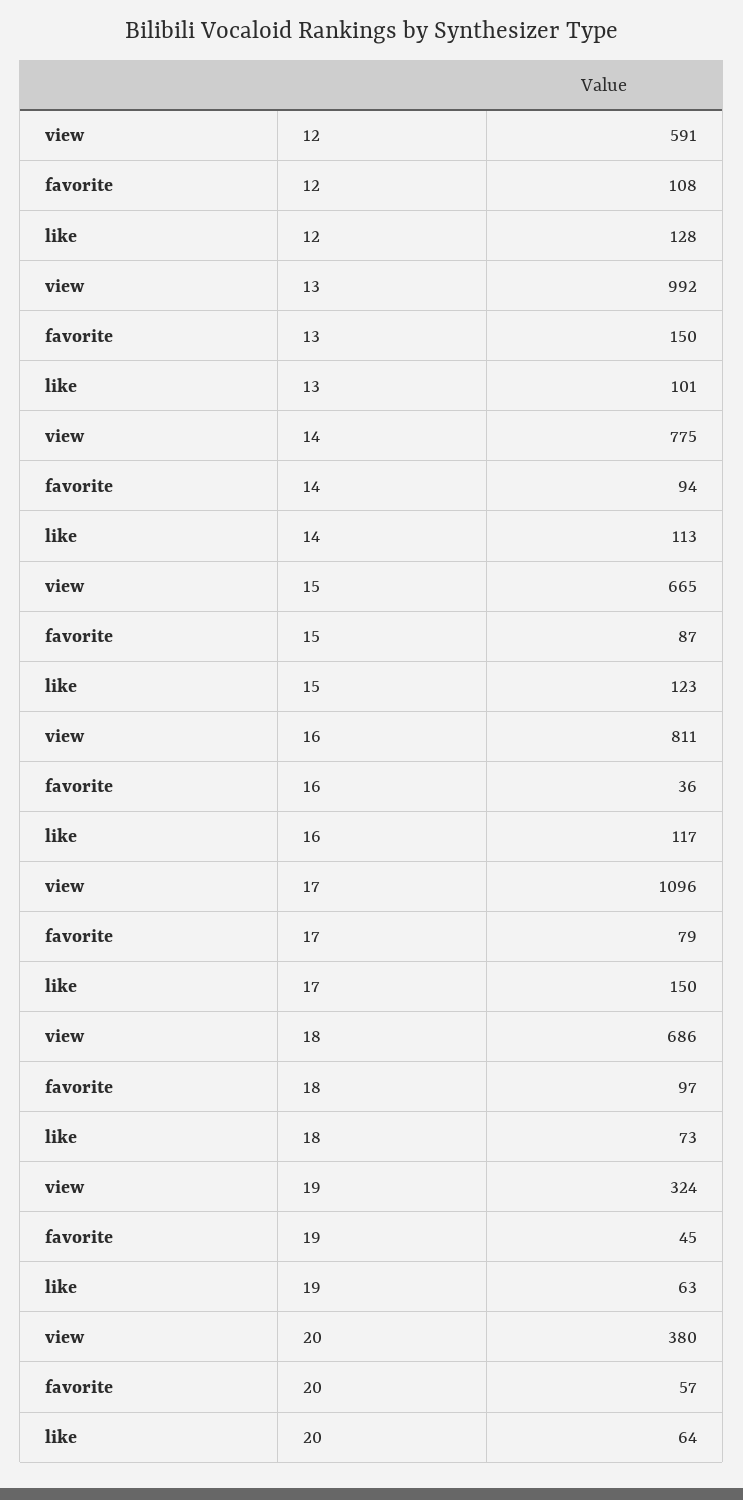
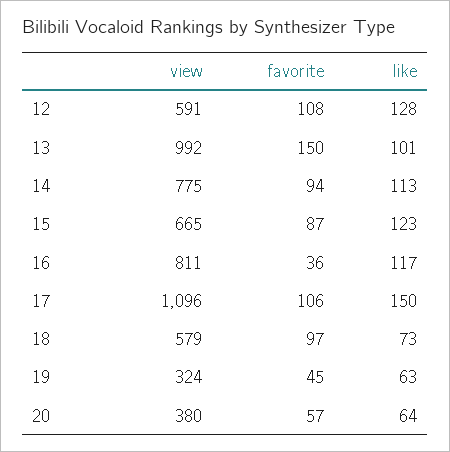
  {
    "view": {
      "12": 591,
      "13": 992,
      "14": 775,
      "15": 665,
      "16": 811,
      "17": 1096,
-     "18": 686,
+     "18": 579,
      "19": 324,
      "20": 380
    },
    "favorite": {
      "12": 108,
      "13": 150,
      "14": 94,
      "15": 87,
      "16": 36,
-     "17": 79,
+     "17": 106,
      "18": 97,
      "19": 45,
      "20": 57
    },
    "like": {
      "12": 128,
      "13": 101,
      "14": 113,
      "15": 123,
      "16": 117,
      "17": 150,
      "18": 73,
      "19": 63,
      "20": 64
    }
  }

